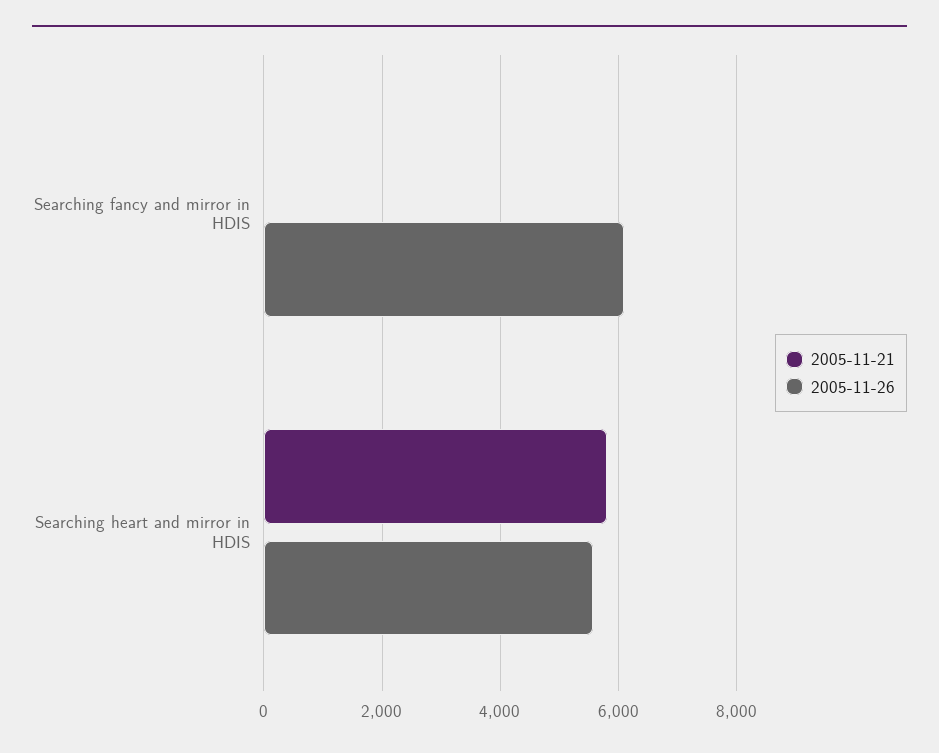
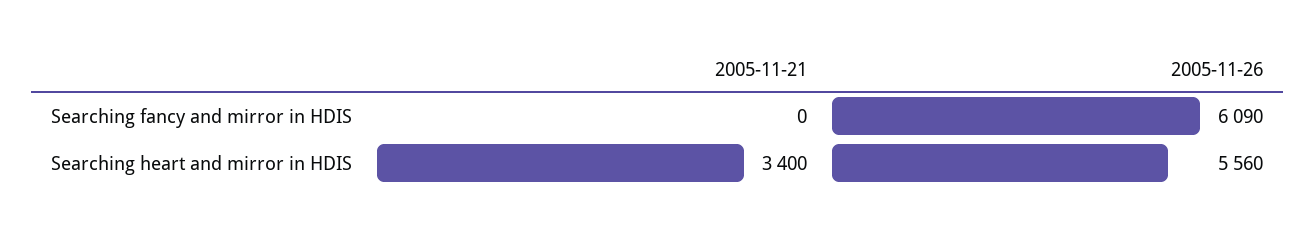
  {
    "2005-11-21": {
      "Searching fancy and mirror in HDIS": 0,
-     "Searching heart and mirror in HDIS": 5800
+     "Searching heart and mirror in HDIS": 3400
    },
    "2005-11-26": {
      "Searching fancy and mirror in HDIS": 6090,
      "Searching heart and mirror in HDIS": 5560
    }
  }

